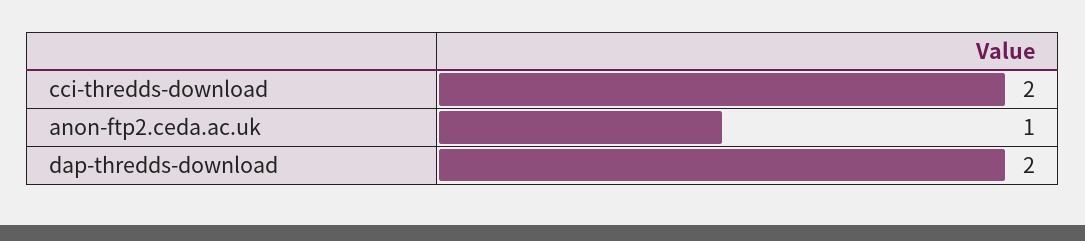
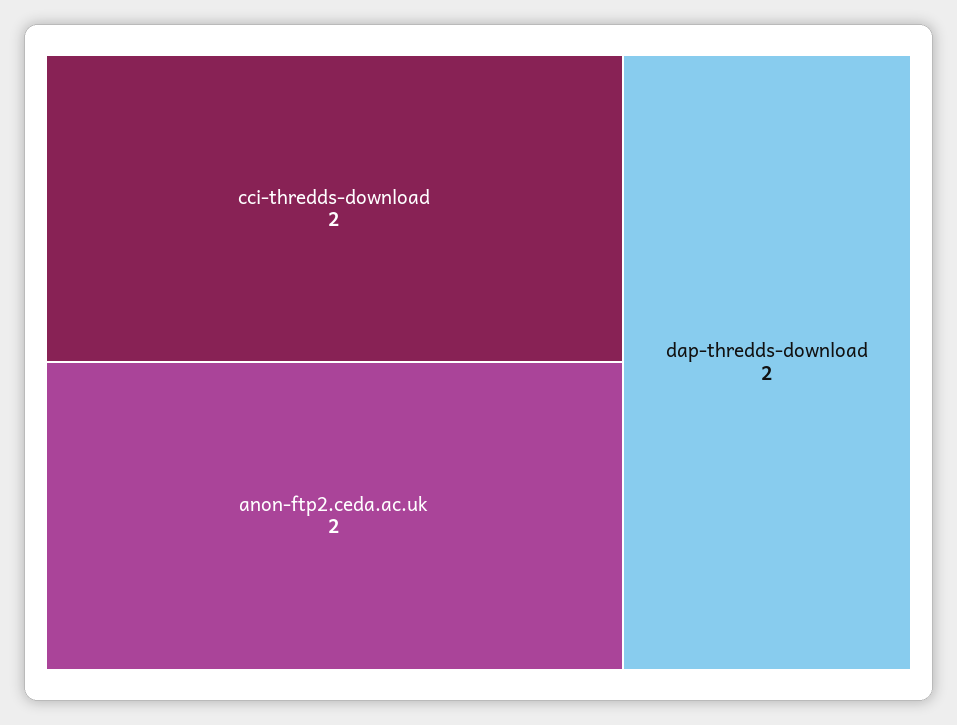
  {
    "cci-thredds-download": 2,
-   "anon-ftp2.ceda.ac.uk": 1,
+   "anon-ftp2.ceda.ac.uk": 2,
    "dap-thredds-download": 2
  }

